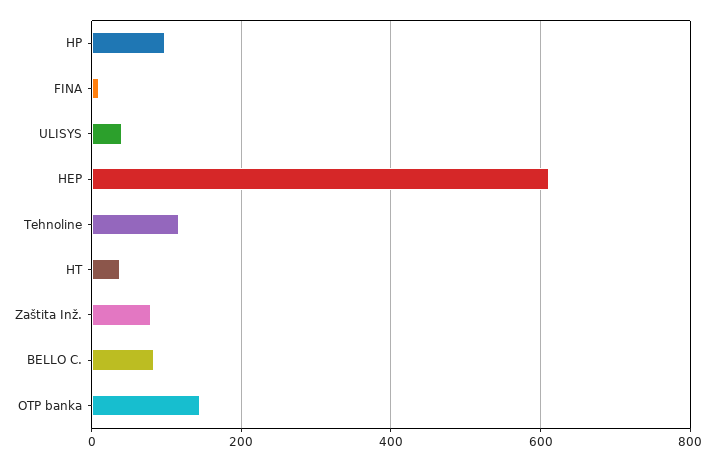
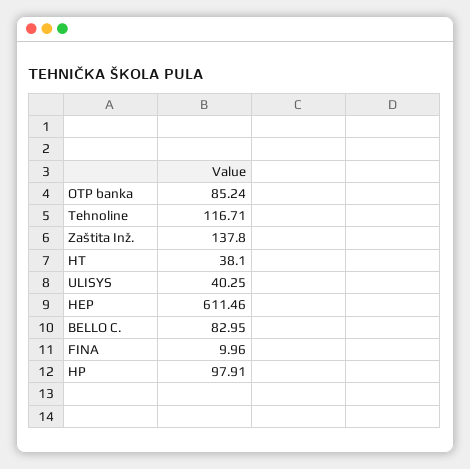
  {
    "HP": 97.91,
    "FINA": 9.96,
    "ULISYS": 40.25,
    "HEP": 611.46,
    "Tehnoline": 116.71,
    "HT": 38.1,
-   "Zaštita Inž.": 80,
+   "Zaštita Inž.": 137.8,
    "BELLO C.": 82.95,
-   "OTP banka": 140
+   "OTP banka": 85.24
  }

